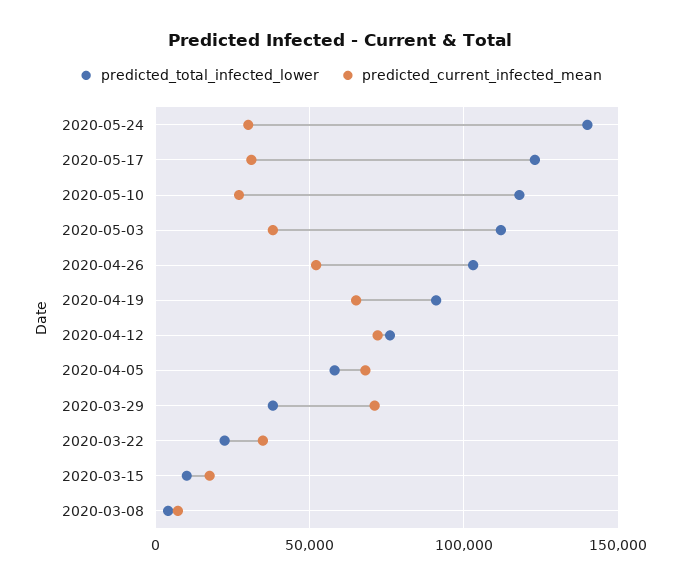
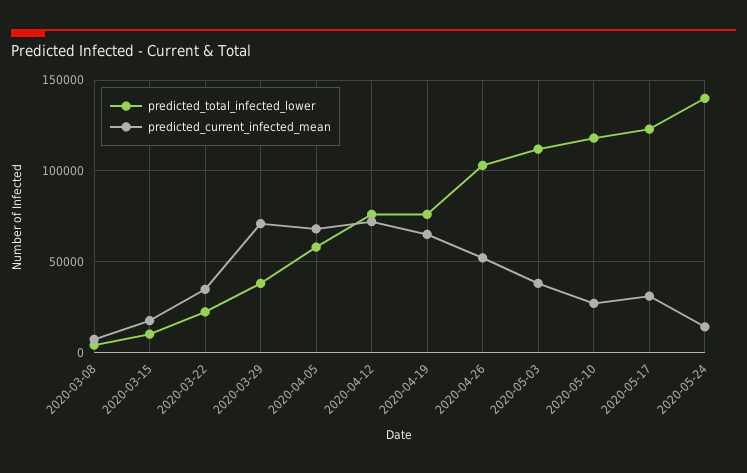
  {
    "predicted_total_infected_lower": {
      "2020-05-24": 140000,
      "2020-05-17": 125000,
      "2020-05-10": 120000,
      "2020-05-03": 110000,
      "2020-04-26": 105000,
-     "2020-04-19": 90000,
+     "2020-04-19": 75000,
      "2020-04-12": 75000,
      "2020-04-05": 60000,
      "2020-03-29": 40000,
      "2020-03-22": 20000,
      "2020-03-15": 10000,
      "2020-03-08": 5000
    },
    "predicted_current_infected_mean": {
-     "2020-05-24": 30000,
+     "2020-05-24": 15000,
      "2020-05-17": 30000,
      "2020-05-10": 25000,
      "2020-05-03": 40000,
      "2020-04-26": 50000,
      "2020-04-19": 65000,
      "2020-04-12": 70000,
      "2020-04-05": 70000,
      "2020-03-29": 70000,
      "2020-03-22": 35000,
      "2020-03-15": 15000,
      "2020-03-08": 5000
    }
  }

